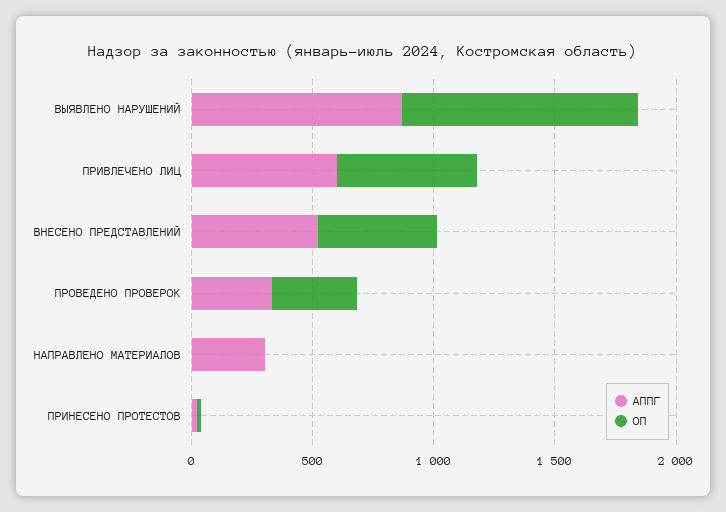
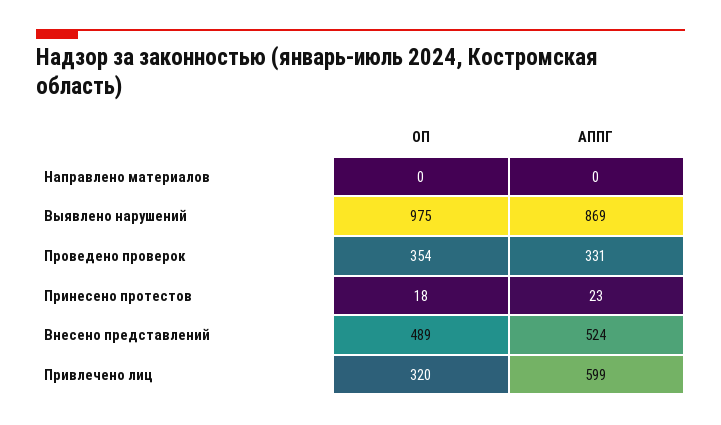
  {
    "АППГ": {
      "ВЫЯВЛЕНО НАРУШЕНИЙ": 869,
      "ПРИВЛЕЧЕНО ЛИЦ": 599,
      "ВНЕСЕНО ПРЕДСТАВЛЕНИЙ": 524,
      "ПРОВЕДЕНО ПРОВЕРОК": 331,
-     "НАПРАВЛЕНО МАТЕРИАЛОВ": 300,
+     "НАПРАВЛЕНО МАТЕРИАЛОВ": 0,
      "ПРИНЕСЕНО ПРОТЕСТОВ": 23
    },
    "ОП": {
      "ВЫЯВЛЕНО НАРУШЕНИЙ": 975,
-     "ПРИВЛЕЧЕНО ЛИЦ": 600,
+     "ПРИВЛЕЧЕНО ЛИЦ": 320,
      "ВНЕСЕНО ПРЕДСТАВЛЕНИЙ": 489,
      "ПРОВЕДЕНО ПРОВЕРОК": 354,
      "НАПРАВЛЕНО МАТЕРИАЛОВ": 0,
      "ПРИНЕСЕНО ПРОТЕСТОВ": 18
    }
  }

